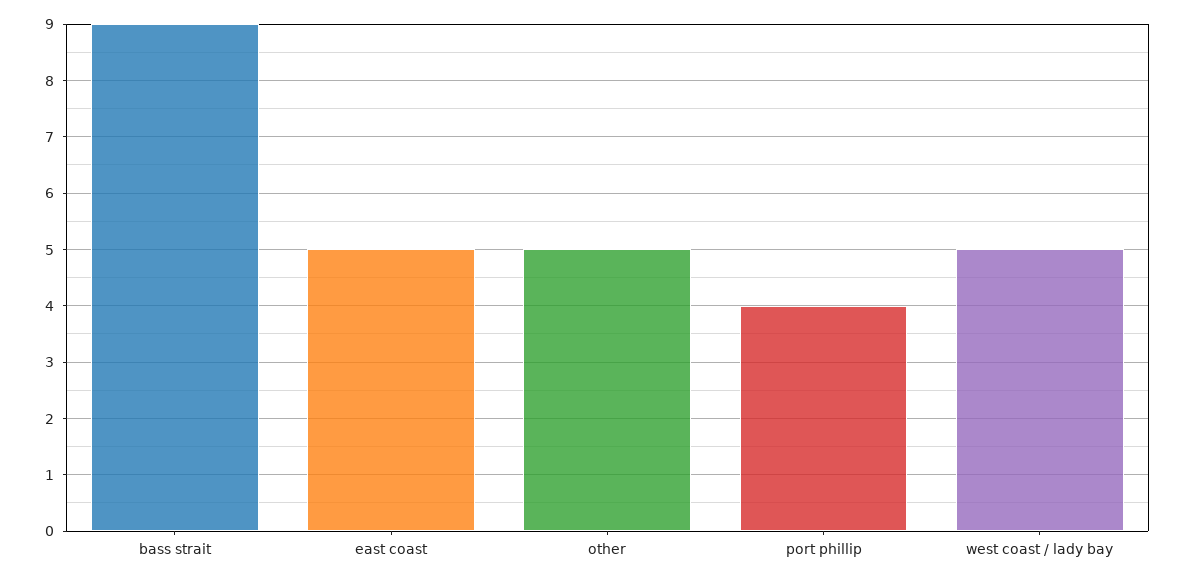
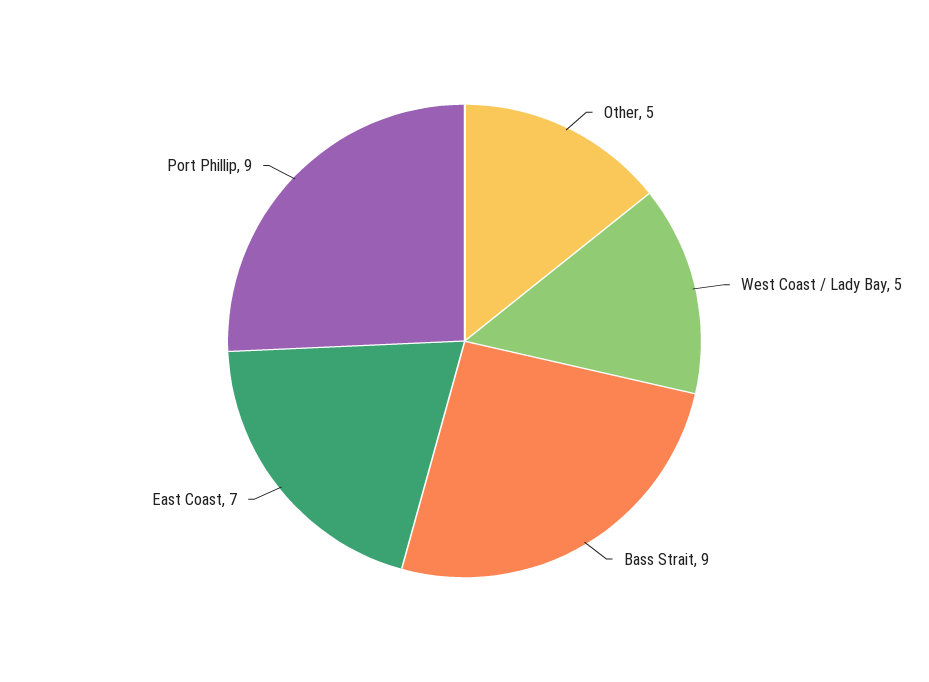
  {
    "bass strait": 9,
-   "east coast": 5,
+   "east coast": 7,
    "other": 5,
-   "port phillip": 4,
+   "port phillip": 9,
    "west coast / lady bay": 5
  }

